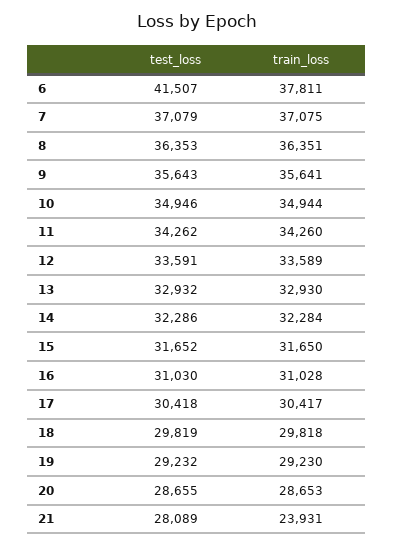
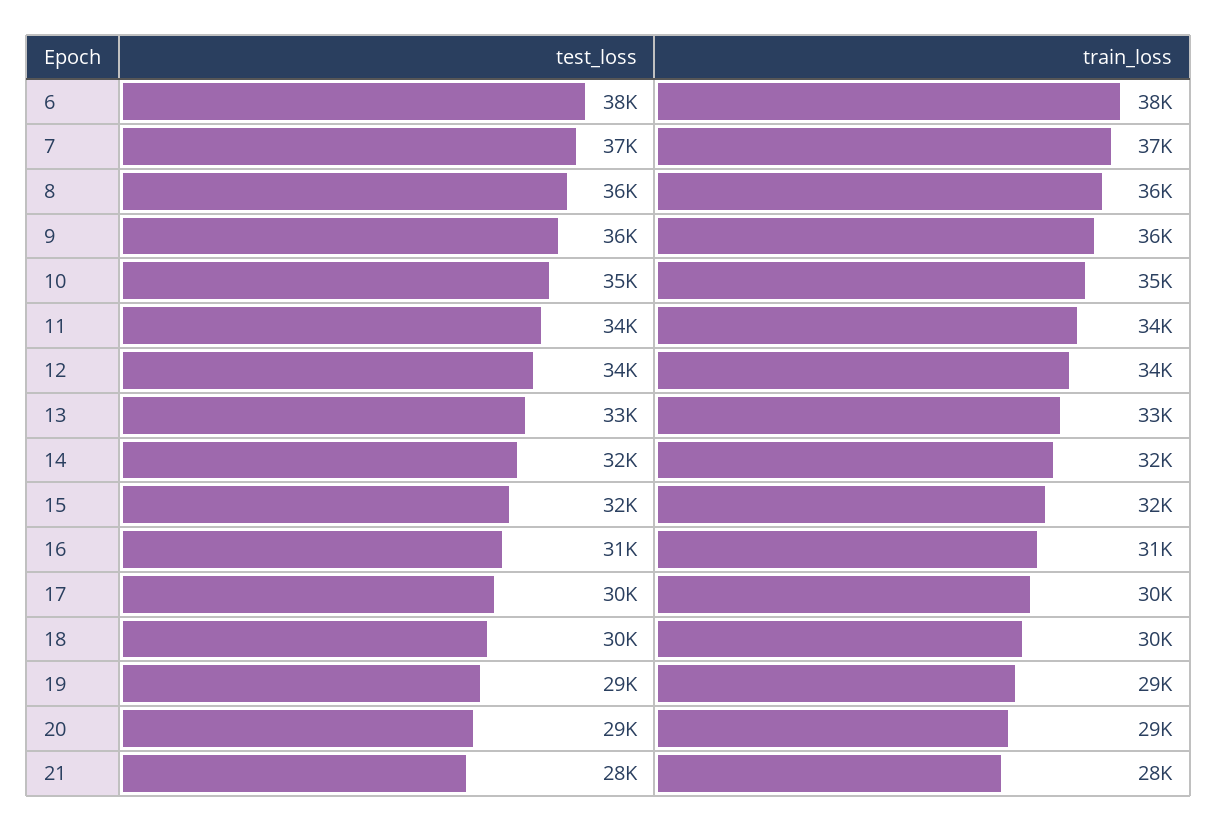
  {
    "test_loss": {
-     "6": 41507,
+     "6": 38000,
      "7": 37079,
      "8": 36353,
      "9": 35643,
      "10": 34946,
      "11": 34262,
      "12": 33591,
      "13": 32932,
      "14": 32286,
      "15": 31652,
      "16": 31030,
      "17": 30418,
      "18": 29819,
      "19": 29232,
      "20": 28655,
      "21": 28089
    },
    "train_loss": {
      "6": 37811,
      "7": 37075,
      "8": 36351,
      "9": 35641,
      "10": 34944,
      "11": 34260,
      "12": 33589,
      "13": 32930,
      "14": 32284,
      "15": 31650,
      "16": 31028,
      "17": 30417,
      "18": 29818,
      "19": 29230,
      "20": 28653,
-     "21": 23931
+     "21": 28000
    }
  }

